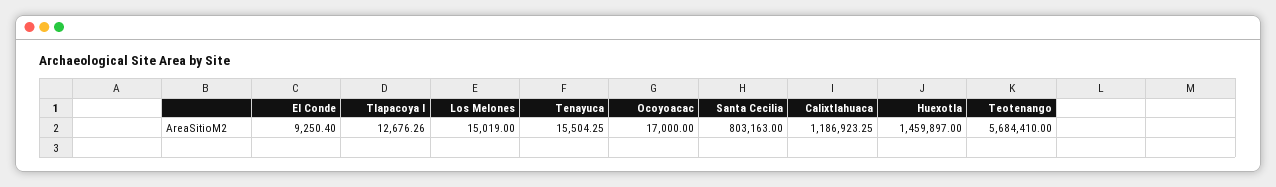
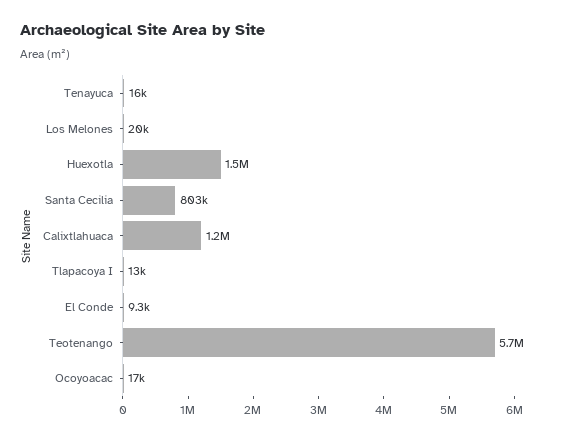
  {
    "El Conde": 9250.4,
    "Tlapacoya I": 12676.26,
-   "Los Melones": 15019,
+   "Los Melones": 20000,
    "Tenayuca": 15504.25,
    "Ocoyoacac": 17000,
    "Santa Cecilia": 803163,
    "Calixtlahuaca": 1186923.25,
    "Huexotla": 1459897,
    "Teotenango": 5684410
  }

